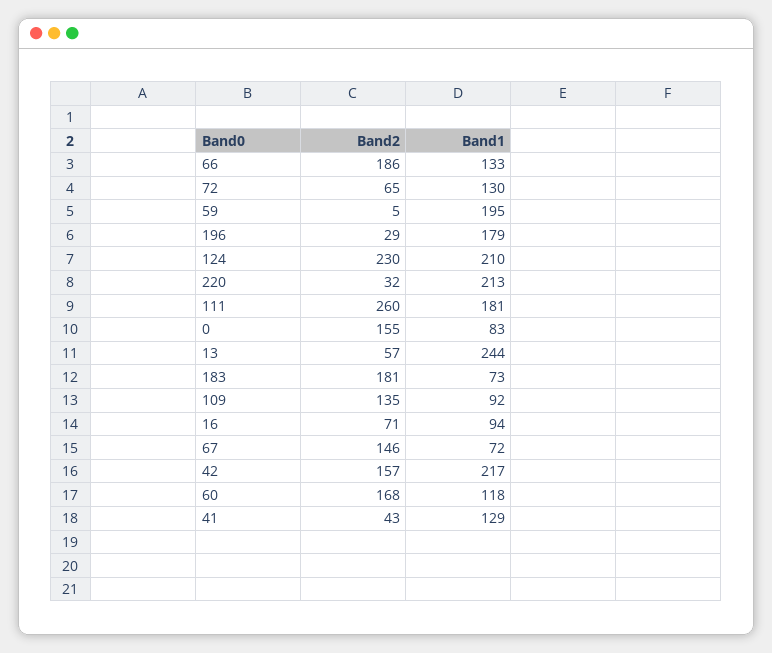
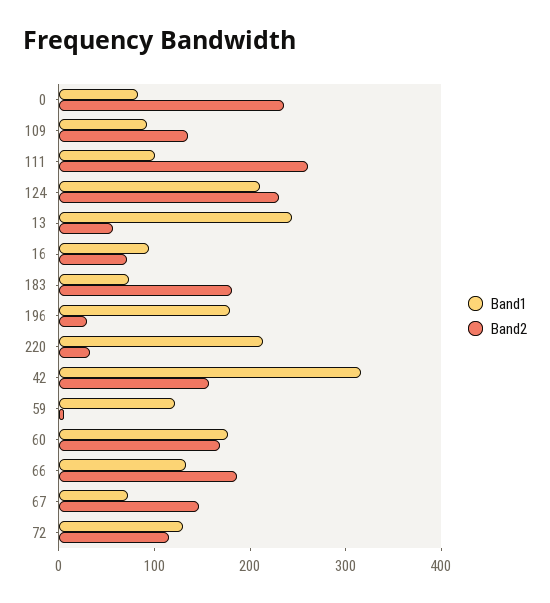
  {
    "Band2": {
      "66": 186,
-     "72": 65,
+     "72": 120,
      "59": 5,
      "196": 29,
      "124": 230,
      "220": 32,
      "111": 260,
-     "0": 155,
+     "0": 240,
      "13": 57,
      "183": 181,
      "109": 135,
      "16": 71,
      "67": 146,
      "42": 157,
-     "60": 168,
+     "60": 168
-     "41": 43
    },
    "Band1": {
      "66": 133,
      "72": 130,
-     "59": 195,
+     "59": 120,
      "196": 179,
      "124": 210,
      "220": 213,
-     "111": 181,
+     "111": 100,
      "0": 83,
      "13": 244,
      "183": 73,
      "109": 92,
      "16": 94,
      "67": 72,
-     "42": 217,
+     "42": 320,
-     "60": 118,
+     "60": 180
-     "41": 129
    }
  }

